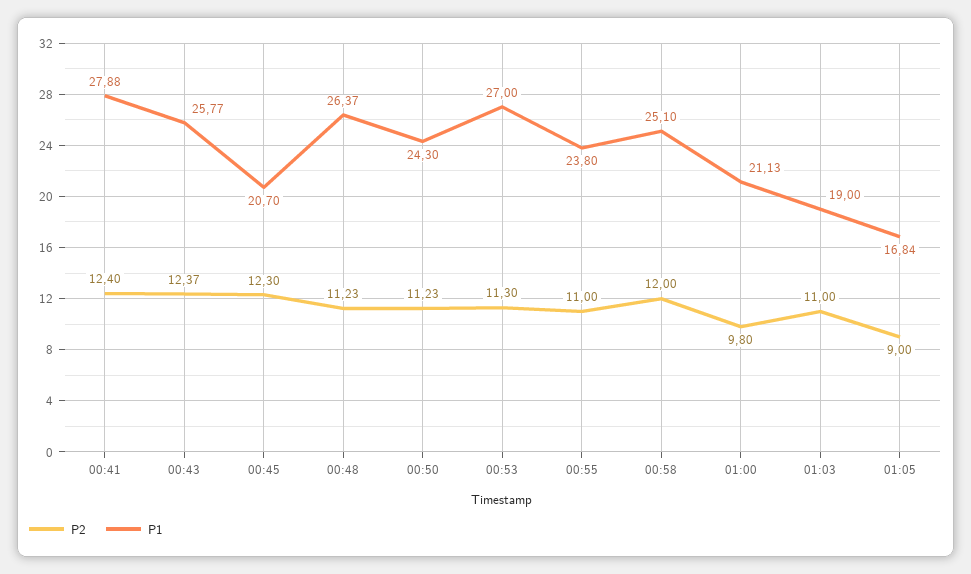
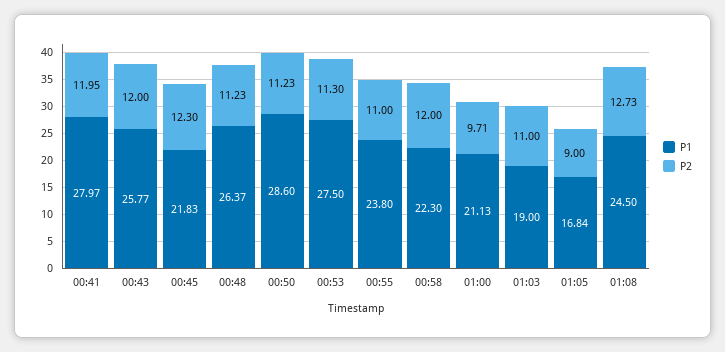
  {
    "P2": {
-     "00:41": 12.4,
+     "00:41": 11.95,
-     "00:43": 12.37,
+     "00:43": 12,
      "00:45": 12.3,
      "00:48": 11.23,
      "00:50": 11.23,
      "00:53": 11.3,
      "00:55": 11,
      "00:58": 12,
-     "01:00": 9.8,
+     "01:00": 9.71,
      "01:03": 11,
-     "01:05": 9
+     "01:05": 9,
+     "01:08": 12.73
    },
    "P1": {
-     "00:41": 27.88,
+     "00:41": 27.97,
      "00:43": 25.77,
-     "00:45": 20.7,
+     "00:45": 21.83,
      "00:48": 26.37,
-     "00:50": 24.3,
+     "00:50": 28.6,
-     "00:53": 27,
+     "00:53": 27.5,
      "00:55": 23.8,
-     "00:58": 25.1,
+     "00:58": 22.3,
      "01:00": 21.13,
      "01:03": 19,
-     "01:05": 16.84
+     "01:05": 16.84,
+     "01:08": 24.5
    }
  }

